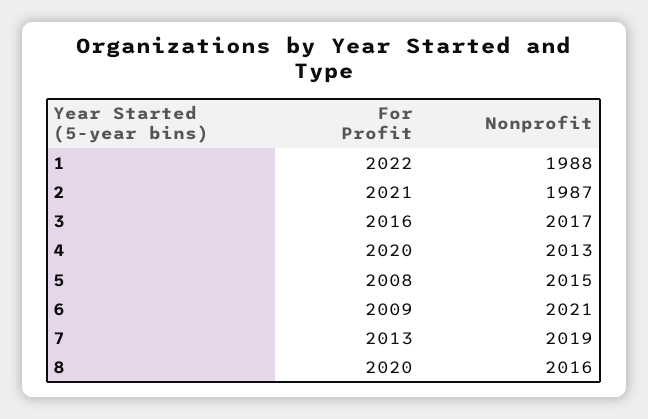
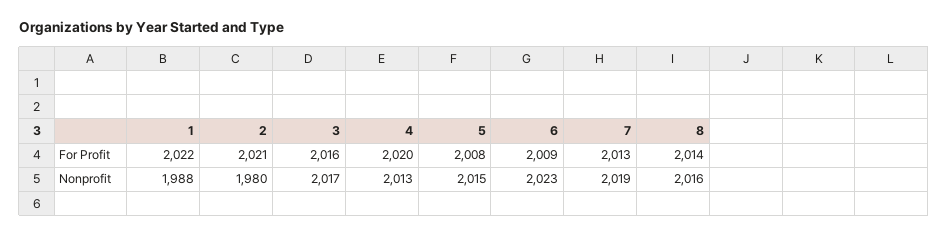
  {
    "For Profit": {
      "1": 2022,
      "2": 2021,
      "3": 2016,
      "4": 2020,
      "5": 2008,
      "6": 2009,
      "7": 2013,
-     "8": 2020
+     "8": 2014
    },
    "Nonprofit": {
      "1": 1988,
-     "2": 1987,
+     "2": 1980,
      "3": 2017,
      "4": 2013,
      "5": 2015,
-     "6": 2021,
+     "6": 2023,
      "7": 2019,
      "8": 2016
    }
  }

